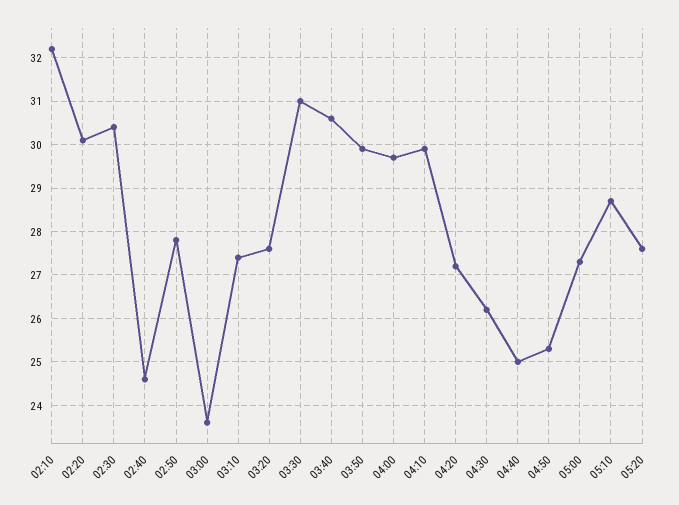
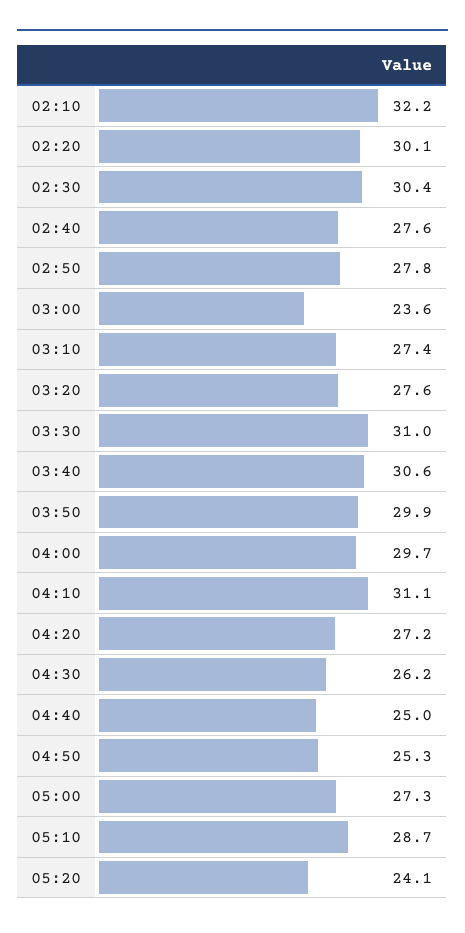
  {
    "02:10": 32.2,
    "02:20": 30.1,
    "02:30": 30.4,
-   "02:40": 24.5,
+   "02:40": 27.6,
    "02:50": 27.8,
    "03:00": 23.6,
    "03:10": 27.4,
    "03:20": 27.6,
    "03:30": 31,
    "03:40": 30.6,
    "03:50": 29.9,
    "04:00": 29.7,
-   "04:10": 30,
+   "04:10": 31.1,
    "04:20": 27.2,
    "04:30": 26.2,
    "04:40": 25,
    "04:50": 25.3,
    "05:00": 27.3,
    "05:10": 28.7,
-   "05:20": 27.5
+   "05:20": 24.1
  }

